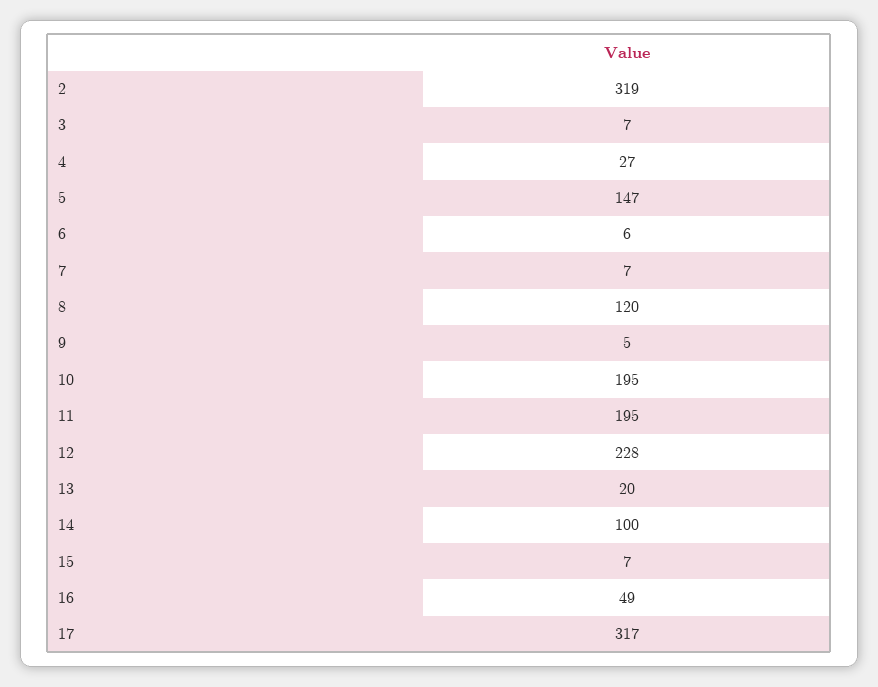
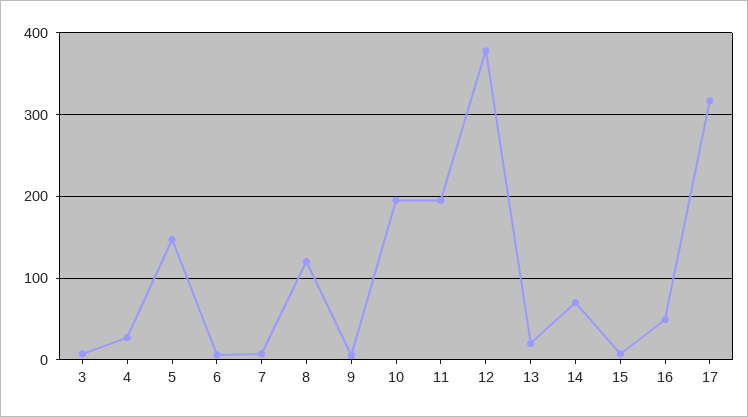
  {
-   "2": 319,
    "3": 7,
    "4": 27,
    "5": 147,
    "6": 6,
    "7": 7,
    "8": 120,
    "9": 5,
    "10": 195,
    "11": 195,
-   "12": 228,
+   "12": 380,
    "13": 20,
-   "14": 100,
+   "14": 70,
    "15": 7,
    "16": 49,
    "17": 317
  }

